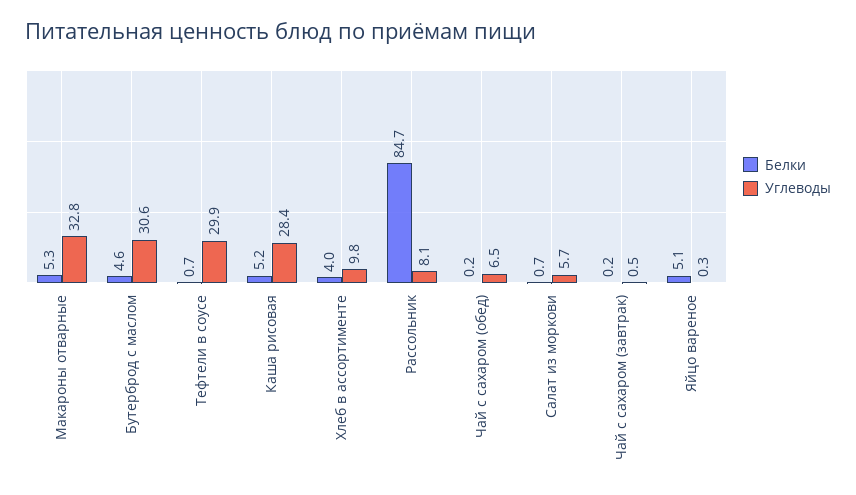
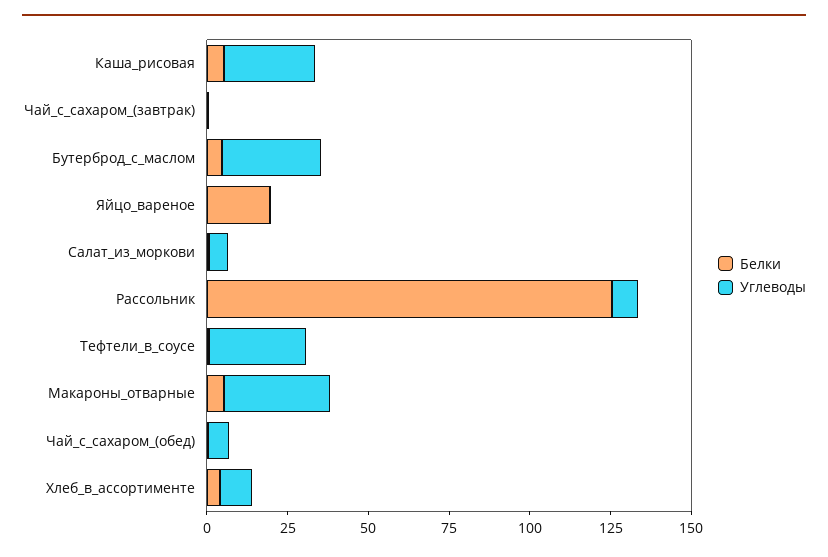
  {
    "Белки": {
      "Макароны отварные": 5.3,
      "Бутерброд с маслом": 4.6,
      "Тефтели в соусе": 0.7,
      "Каша рисовая": 5.2,
      "Хлеб в ассортименте": 4,
-     "Рассольник": 84.7,
+     "Рассольник": 125,
      "Чай с сахаром (обед)": 0.2,
      "Салат из моркови": 0.7,
      "Чай с сахаром (завтрак)": 0.2,
-     "Яйцо вареное": 5.1
+     "Яйцо вареное": 20
    },
    "Углеводы": {
      "Макароны отварные": 32.8,
      "Бутерброд с маслом": 30.6,
      "Тефтели в соусе": 29.9,
      "Каша рисовая": 28.4,
      "Хлеб в ассортименте": 9.8,
      "Рассольник": 8.1,
      "Чай с сахаром (обед)": 6.5,
      "Салат из моркови": 5.7,
      "Чай с сахаром (завтрак)": 0.5,
      "Яйцо вареное": 0.3
    }
  }

